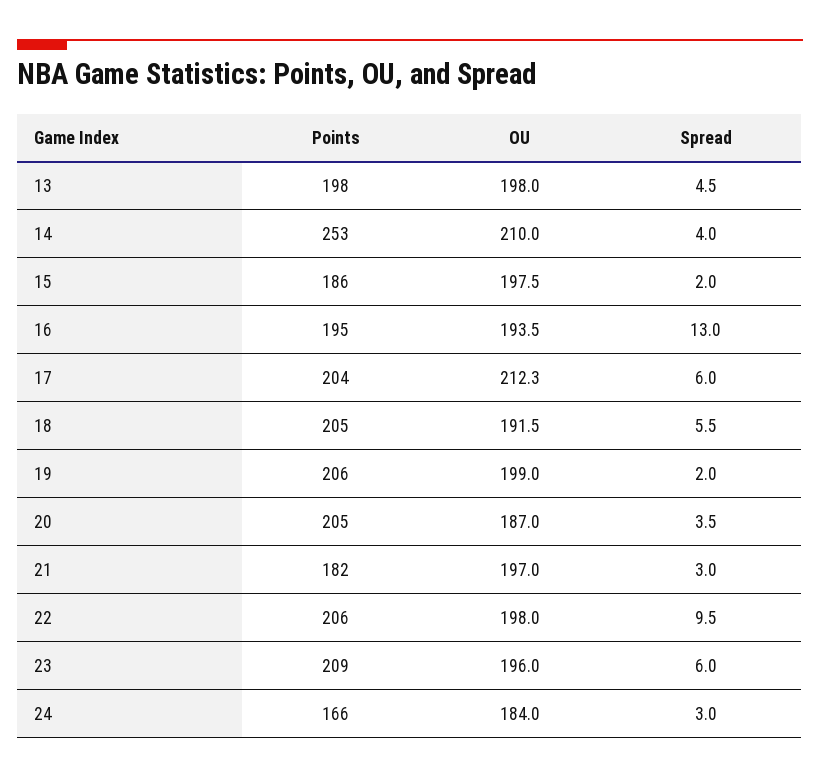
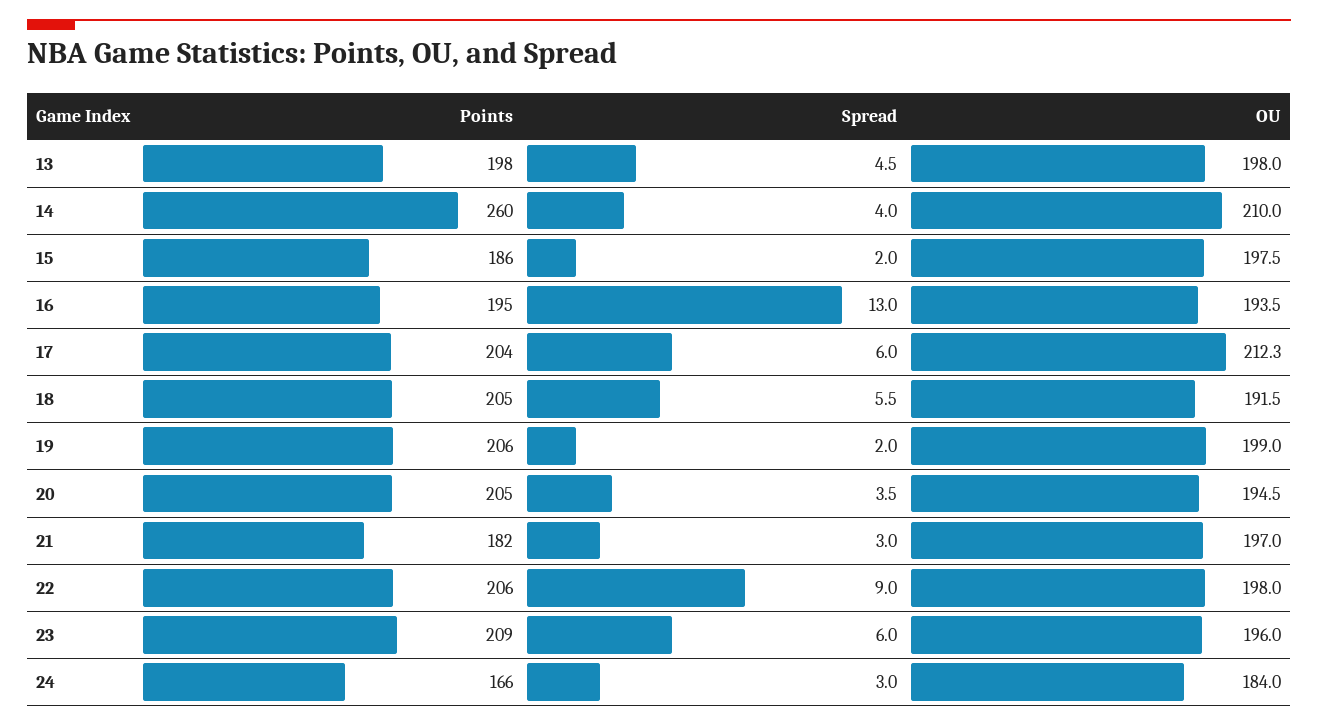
  {
    "Points": {
      "13": 198,
-     "14": 253,
+     "14": 260,
      "15": 186,
      "16": 195,
      "17": 204,
      "18": 205,
      "19": 206,
      "20": 205,
      "21": 182,
      "22": 206,
      "23": 209,
      "24": 166
    },
    "OU": {
      "13": 198,
      "14": 210,
      "15": 197.5,
      "16": 193.5,
      "17": 212.3,
      "18": 191.5,
      "19": 199,
-     "20": 187,
+     "20": 194.5,
      "21": 197,
      "22": 198,
      "23": 196,
      "24": 184
    },
    "Spread": {
      "13": 4.5,
      "14": 4,
      "15": 2,
      "16": 13,
      "17": 6,
      "18": 5.5,
      "19": 2,
      "20": 3.5,
      "21": 3,
-     "22": 9.5,
+     "22": 9,
      "23": 6,
      "24": 3
    }
  }

